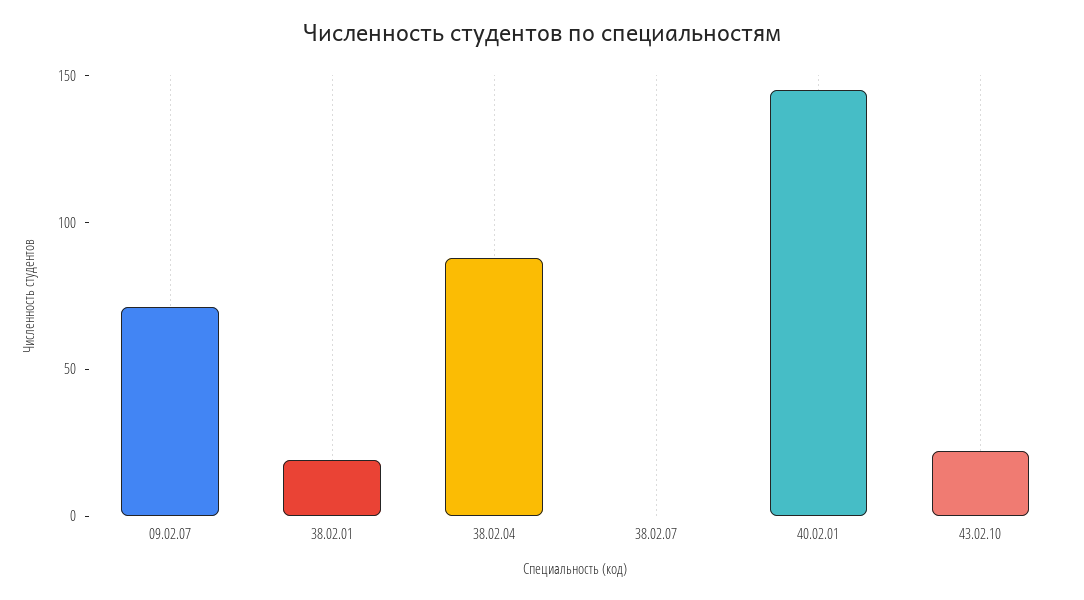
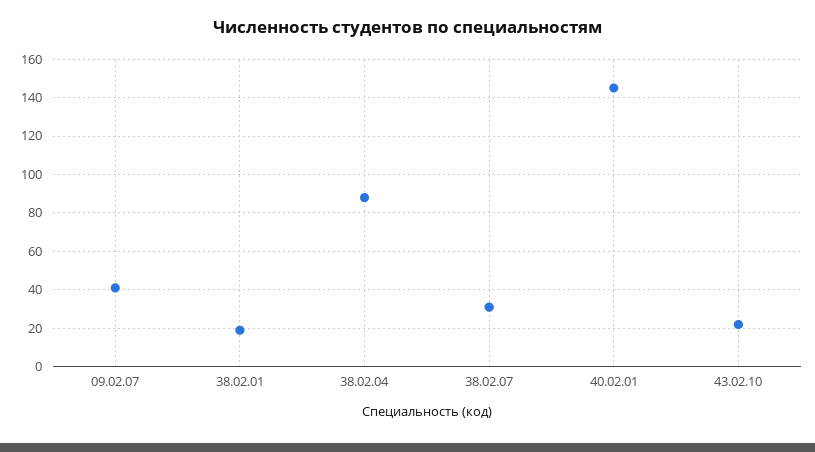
  {
-   "09.02.07": 70,
+   "09.02.07": 40,
    "38.02.01": 20,
    "38.02.04": 90,
-   "38.02.07": 0,
+   "38.02.07": 30,
    "40.02.01": 145,
    "43.02.10": 20
  }

